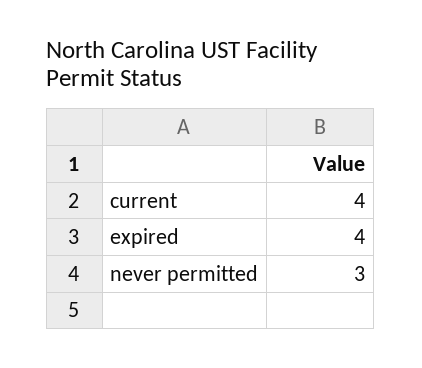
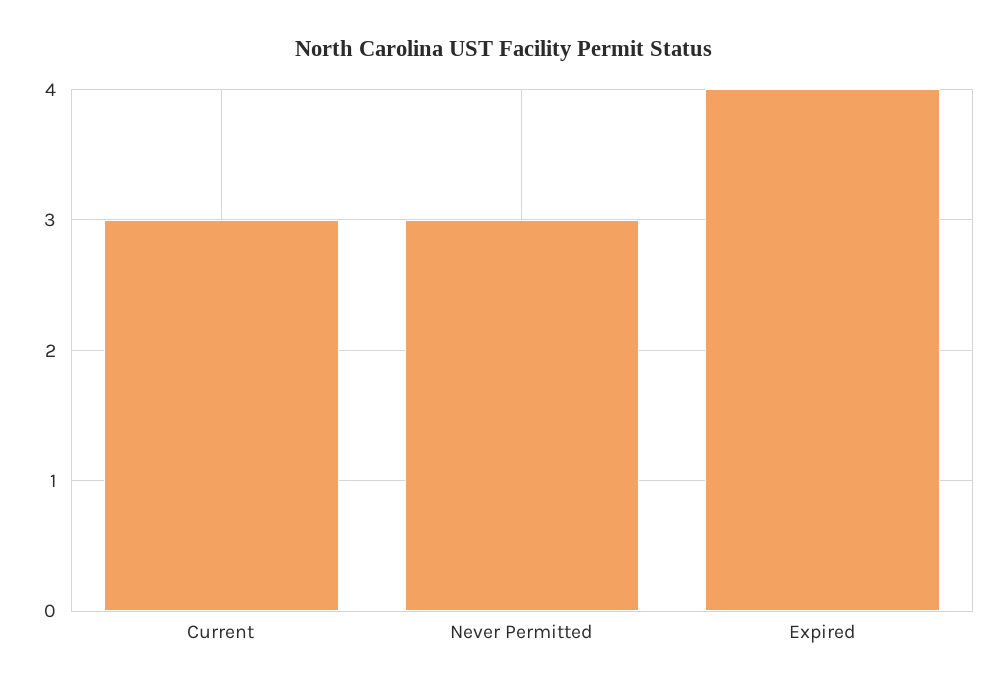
  {
-   "current": 4,
+   "current": 3,
    "expired": 4,
    "never permitted": 3
  }

